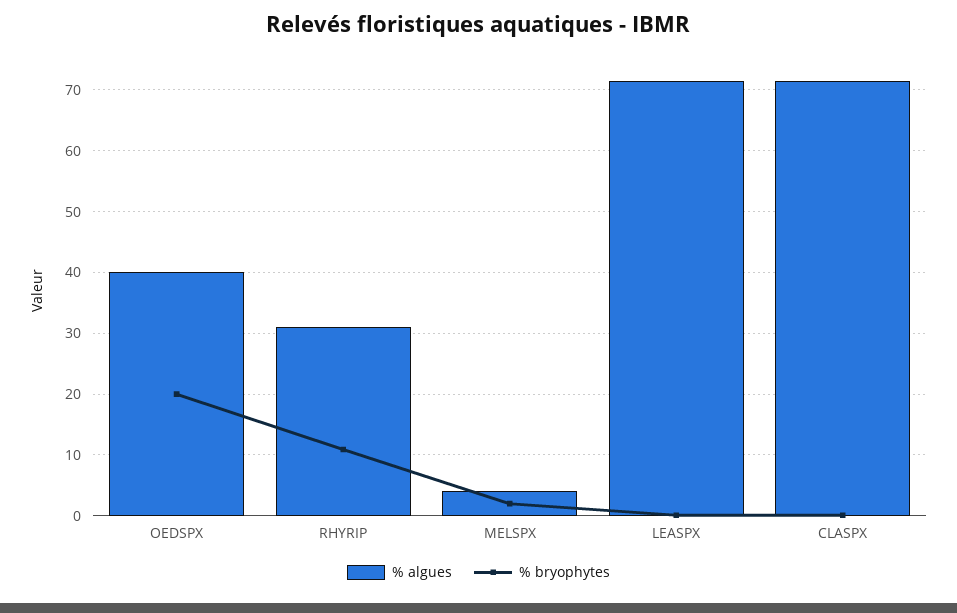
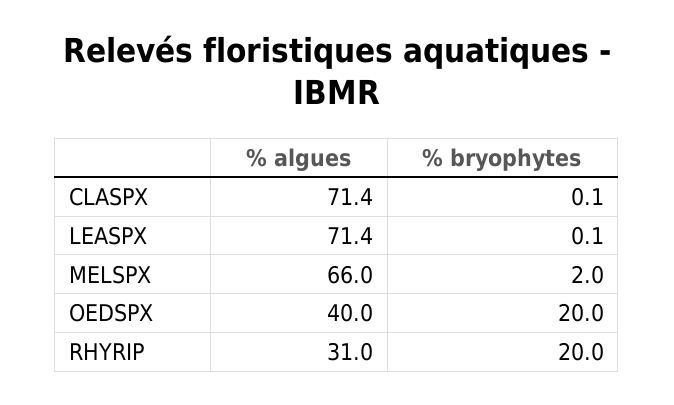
  {
    "% algues": {
      "OEDSPX": 40,
      "RHYRIP": 31,
-     "MELSPX": 4,
+     "MELSPX": 66,
      "LEASPX": 71.4,
      "CLASPX": 71.4
    },
    "% bryophytes": {
      "OEDSPX": 20,
-     "RHYRIP": 11,
+     "RHYRIP": 20,
      "MELSPX": 2,
      "LEASPX": 0.1,
      "CLASPX": 0.1
    }
  }

